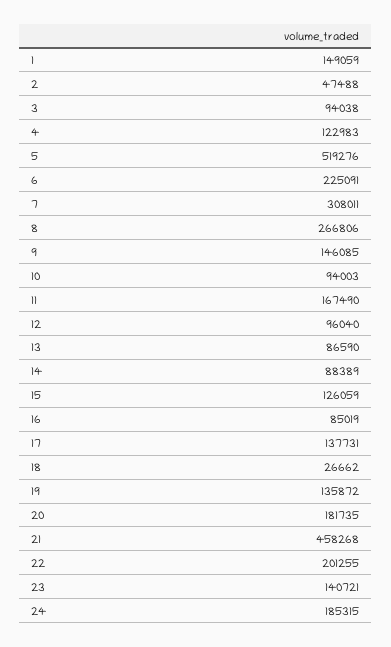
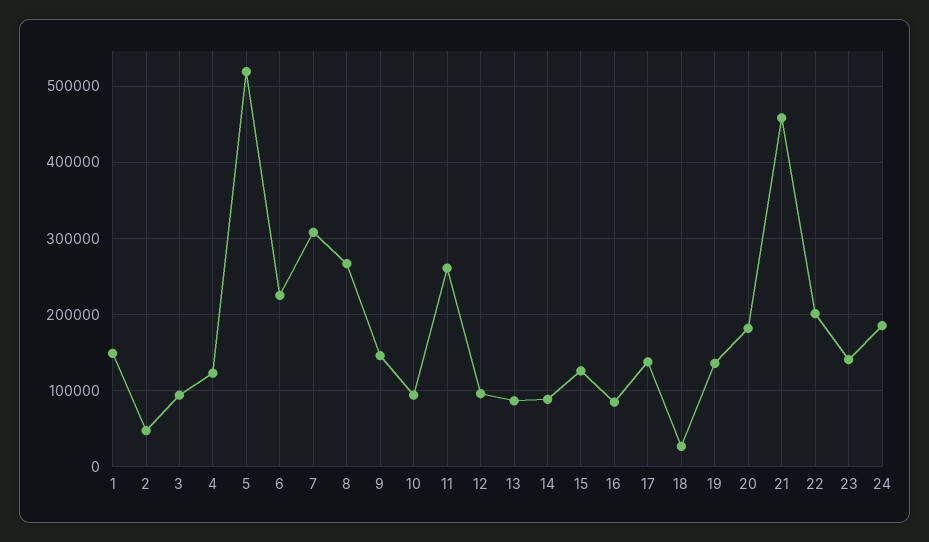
  {
    "1": 149059,
    "2": 47488,
    "3": 94038,
    "4": 122983,
    "5": 519276,
    "6": 225091,
    "7": 308011,
    "8": 266806,
    "9": 146085,
    "10": 94003,
-   "11": 167490,
+   "11": 260000,
    "12": 96040,
    "13": 86590,
    "14": 88389,
    "15": 126059,
    "16": 85019,
    "17": 137731,
    "18": 26662,
    "19": 135872,
    "20": 181735,
    "21": 458268,
    "22": 201255,
    "23": 140721,
    "24": 185315
  }

